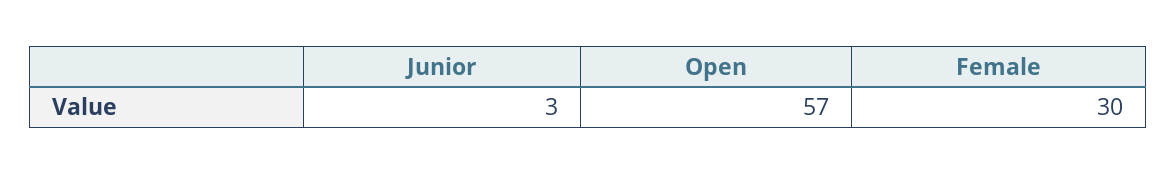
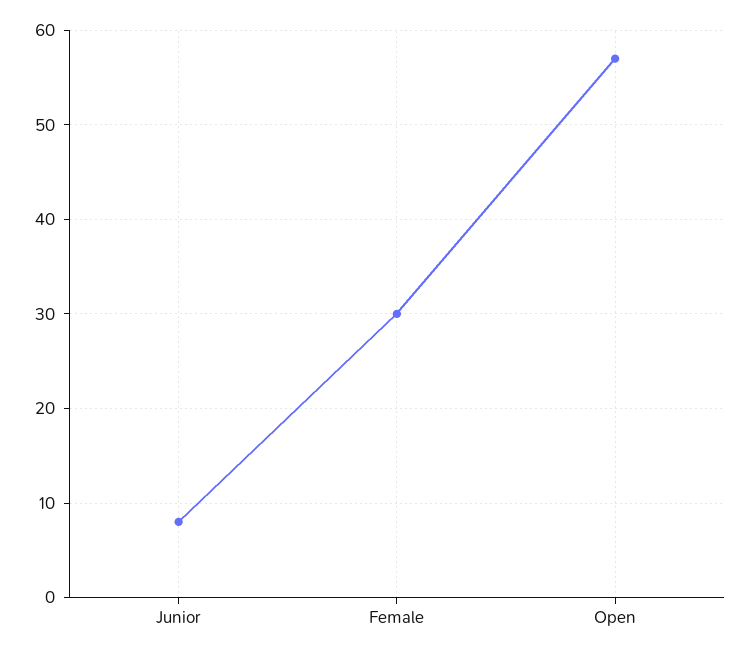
  {
-   "Junior": 3,
+   "Junior": 8,
    "Open": 57,
    "Female": 30
  }

